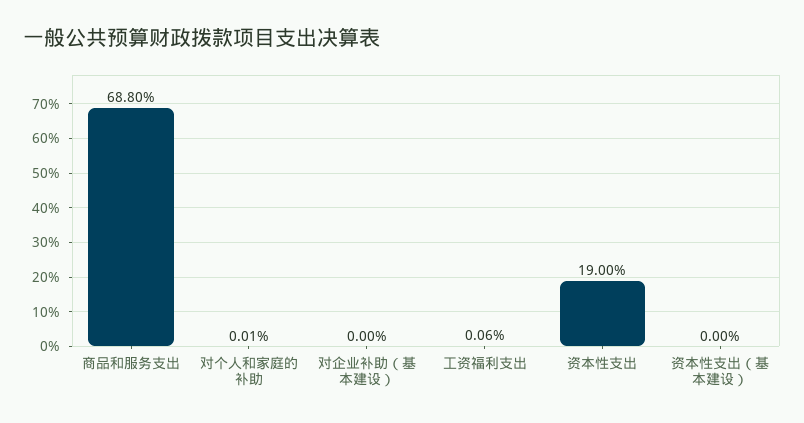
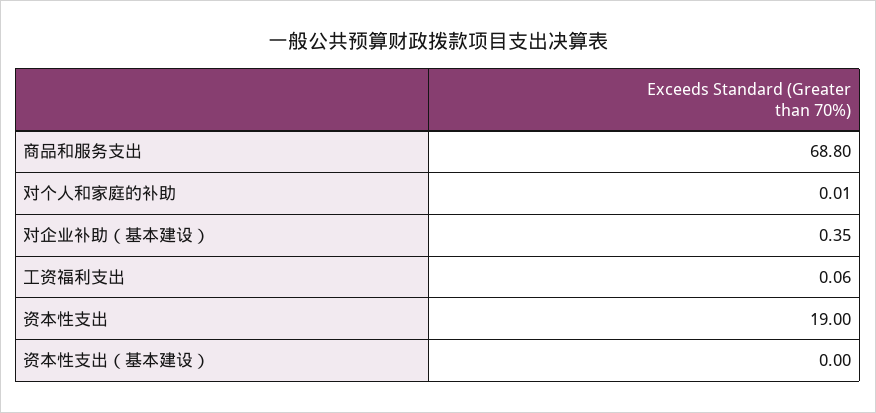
  {
    "商品和服务支出": 68.8,
    "对个人和家庭的补助": 0.01,
-   "对企业补助（基本建设）": 0,
+   "对企业补助（基本建设）": 0.35,
    "工资福利支出": 0.06,
    "资本性支出": 19,
    "资本性支出（基本建设）": 0
  }

